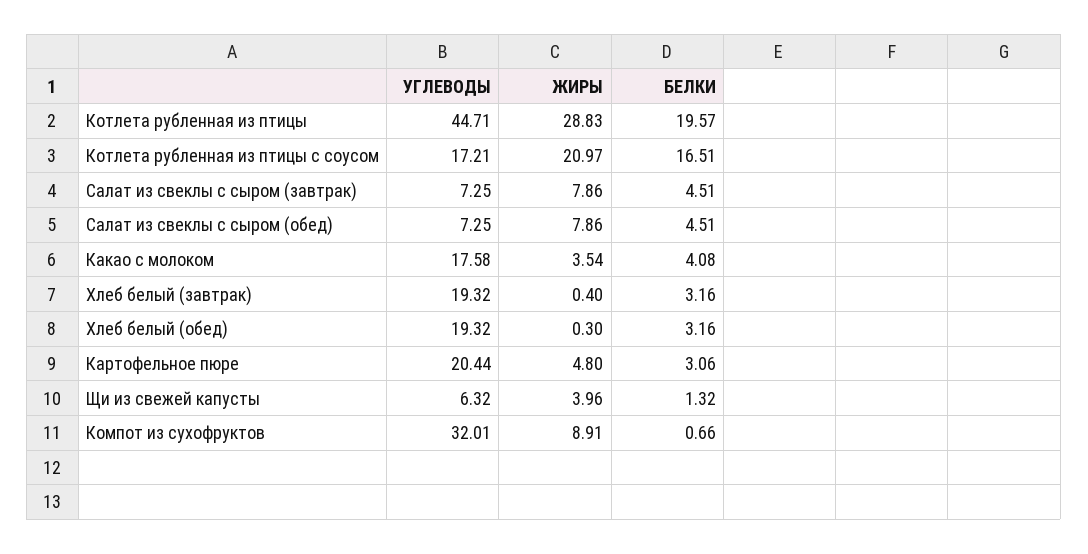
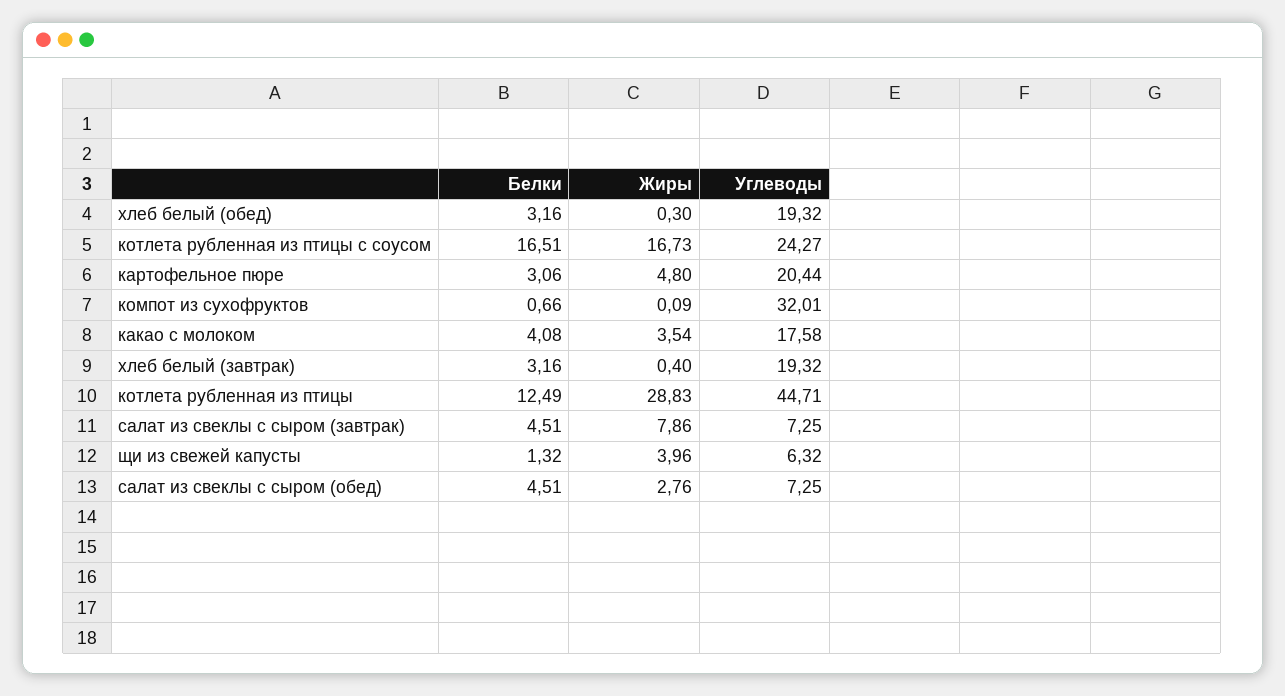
  {
    "УГЛЕВОДЫ": {
      "Котлета рубленная из птицы": 44.71,
-     "Котлета рубленная из птицы с соусом": 17.21,
+     "Котлета рубленная из птицы с соусом": 24.27,
      "Салат из свеклы с сыром (завтрак)": 7.25,
      "Салат из свеклы с сыром (обед)": 7.25,
      "Какао с молоком": 17.58,
      "Хлеб белый (завтрак)": 19.32,
      "Хлеб белый (обед)": 19.32,
      "Картофельное пюре": 20.44,
      "Щи из свежей капусты": 6.32,
      "Компот из сухофруктов": 32.01
    },
    "ЖИРЫ": {
      "Котлета рубленная из птицы": 28.83,
-     "Котлета рубленная из птицы с соусом": 20.97,
+     "Котлета рубленная из птицы с соусом": 16.73,
      "Салат из свеклы с сыром (завтрак)": 7.86,
-     "Салат из свеклы с сыром (обед)": 7.86,
+     "Салат из свеклы с сыром (обед)": 2.76,
      "Какао с молоком": 3.54,
      "Хлеб белый (завтрак)": 0.4,
      "Хлеб белый (обед)": 0.3,
      "Картофельное пюре": 4.8,
      "Щи из свежей капусты": 3.96,
-     "Компот из сухофруктов": 8.91
+     "Компот из сухофруктов": 0.09
    },
    "БЕЛКИ": {
-     "Котлета рубленная из птицы": 19.57,
+     "Котлета рубленная из птицы": 12.49,
      "Котлета рубленная из птицы с соусом": 16.51,
      "Салат из свеклы с сыром (завтрак)": 4.51,
      "Салат из свеклы с сыром (обед)": 4.51,
      "Какао с молоком": 4.08,
      "Хлеб белый (завтрак)": 3.16,
      "Хлеб белый (обед)": 3.16,
      "Картофельное пюре": 3.06,
      "Щи из свежей капусты": 1.32,
      "Компот из сухофруктов": 0.66
    }
  }

